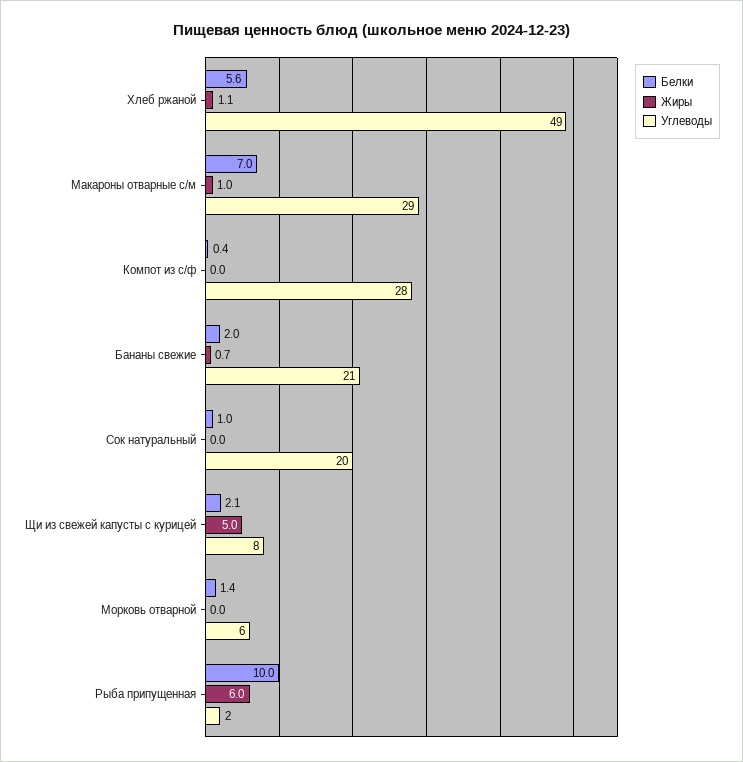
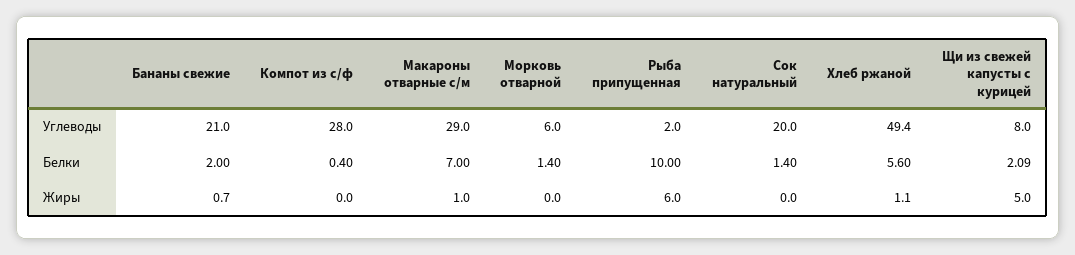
  {
    "Белки": {
      "Хлеб ржаной": 5.6,
      "Макароны отварные с/м": 7,
      "Компот из с/ф": 0.4,
      "Бананы свежие": 2,
-     "Сок натуральный": 1,
+     "Сок натуральный": 1.4,
      "Щи из свежей капусты с курицей": 2.09,
      "Морковь отварной": 1.4,
      "Рыба припущенная": 10
    },
    "Жиры": {
      "Хлеб ржаной": 1.1,
      "Макароны отварные с/м": 1,
      "Компот из с/ф": 0,
      "Бананы свежие": 0.7,
      "Сок натуральный": 0,
      "Щи из свежей капусты с курицей": 5,
      "Морковь отварной": 0,
      "Рыба припущенная": 6
    },
    "Углеводы": {
      "Хлеб ржаной": 49.4,
      "Макароны отварные с/м": 29,
      "Компот из с/ф": 28,
      "Бананы свежие": 21,
      "Сок натуральный": 20,
      "Щи из свежей капусты с курицей": 8,
      "Морковь отварной": 6,
      "Рыба припущенная": 2
    }
  }

